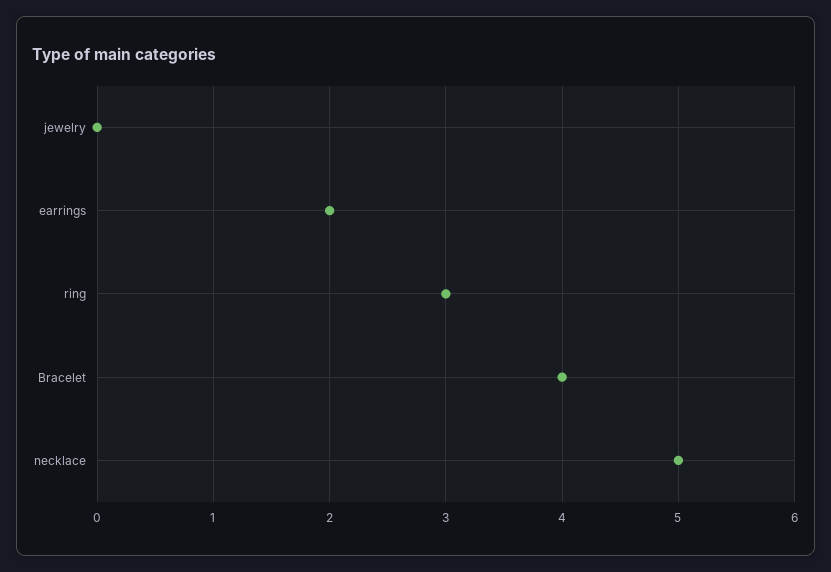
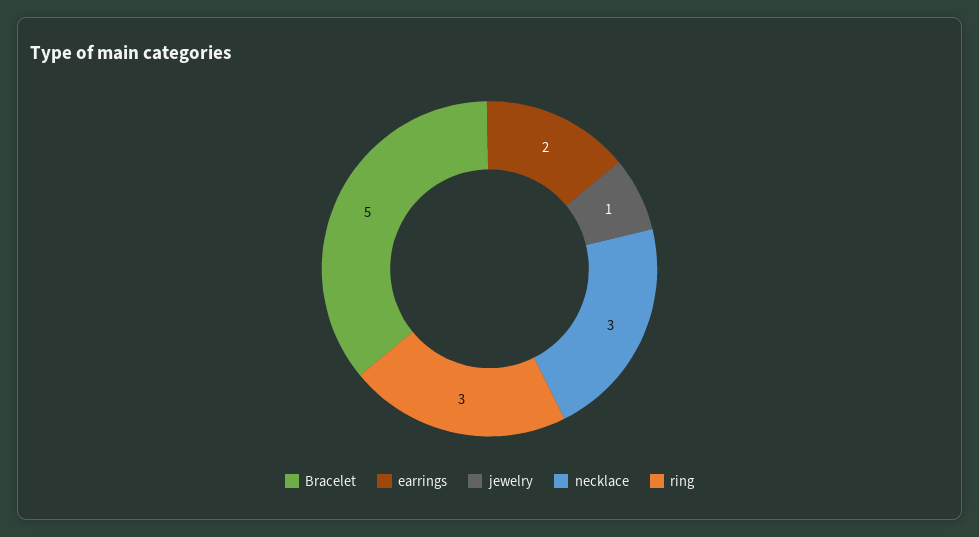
  {
-   "jewelry": 0,
+   "jewelry": 1,
    "earrings": 2,
    "ring": 3,
-   "Bracelet": 4,
+   "Bracelet": 5,
-   "necklace": 5
+   "necklace": 3
  }

